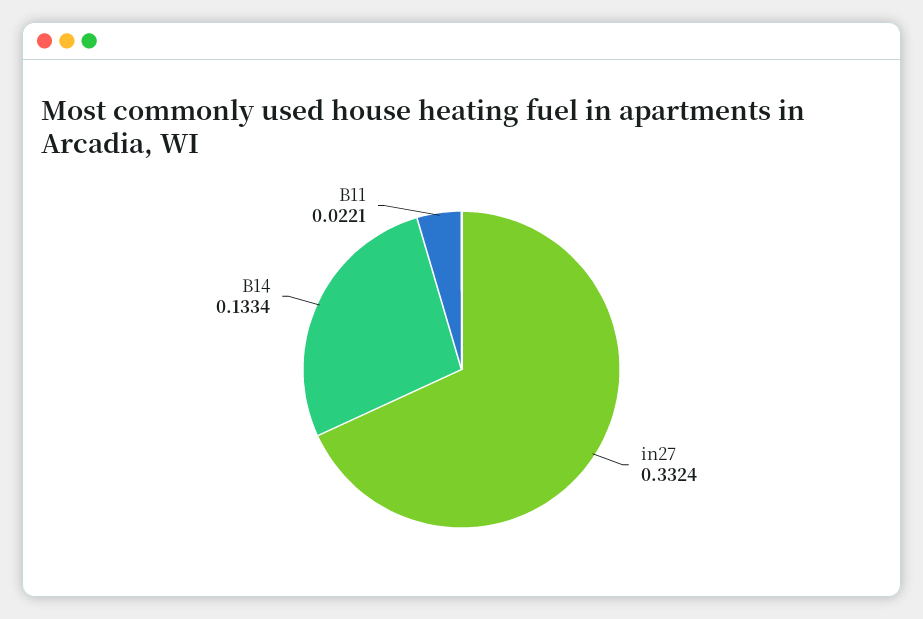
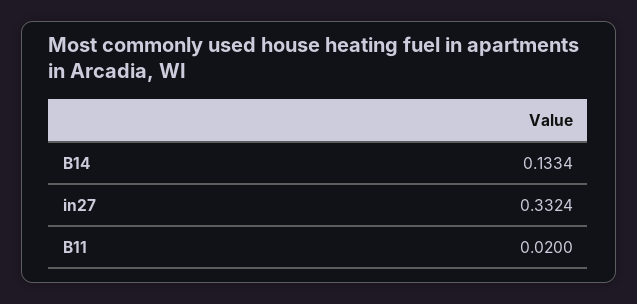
  {
    "in27": 0.3324,
    "B14": 0.1334,
-   "B11": 0.0221
+   "B11": 0.02
  }

